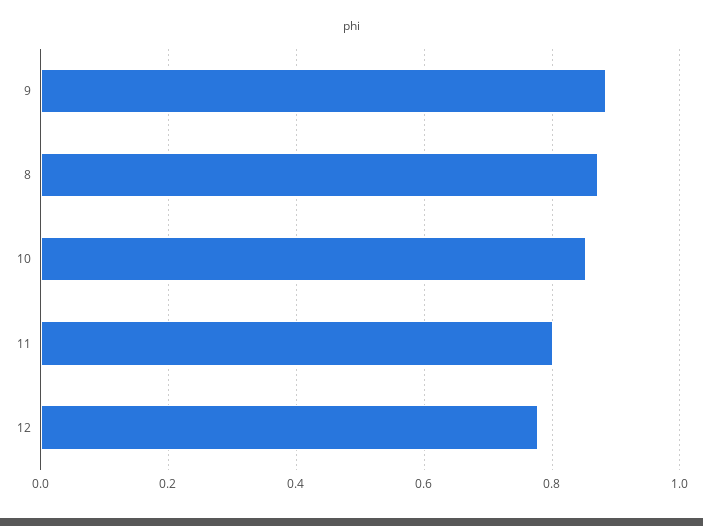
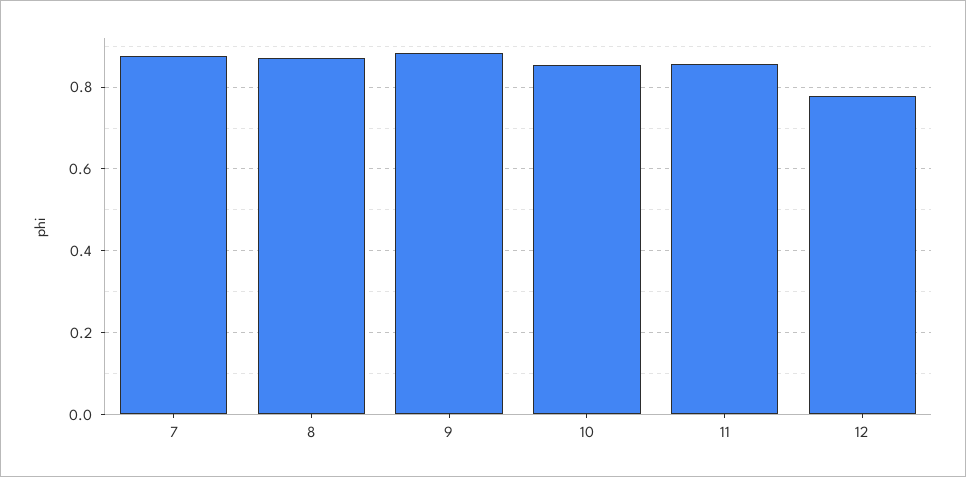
  {
    "9": 0.88,
    "8": 0.88,
    "10": 0.86,
-   "11": 0.8,
+   "11": 0.86,
-   "12": 0.78
+   "12": 0.78,
+   "7": 0.88
  }

